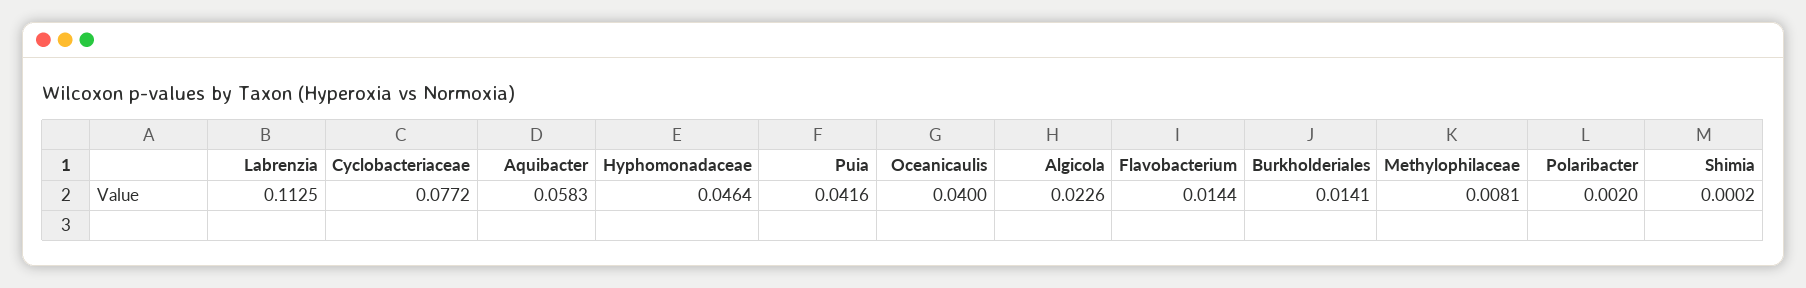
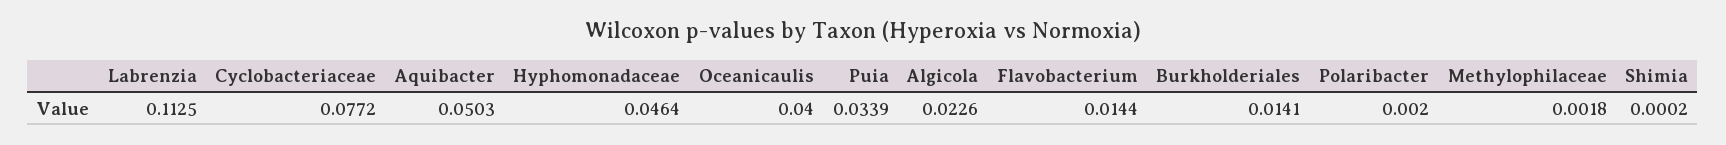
  {
    "Labrenzia": 0.1125,
    "Cyclobacteriaceae": 0.0772,
-   "Aquibacter": 0.0583,
+   "Aquibacter": 0.0503,
    "Hyphomonadaceae": 0.0464,
-   "Puia": 0.0416,
+   "Puia": 0.0339,
    "Oceanicaulis": 0.04,
    "Algicola": 0.0226,
    "Flavobacterium": 0.0144,
    "Burkholderiales": 0.0141,
-   "Methylophilaceae": 0.0081,
+   "Methylophilaceae": 0.0018,
    "Polaribacter": 0.002,
    "Shimia": 0.0002
  }

